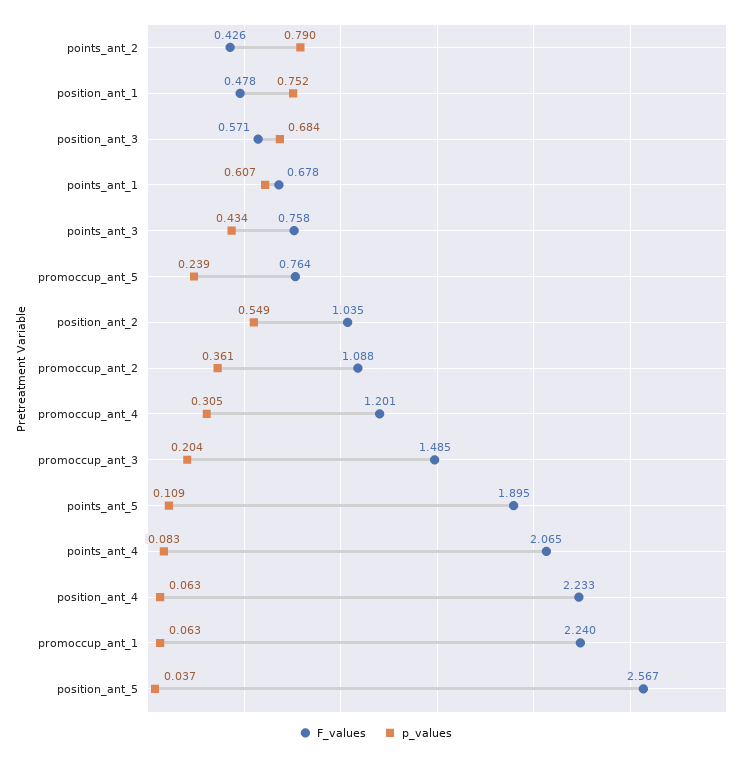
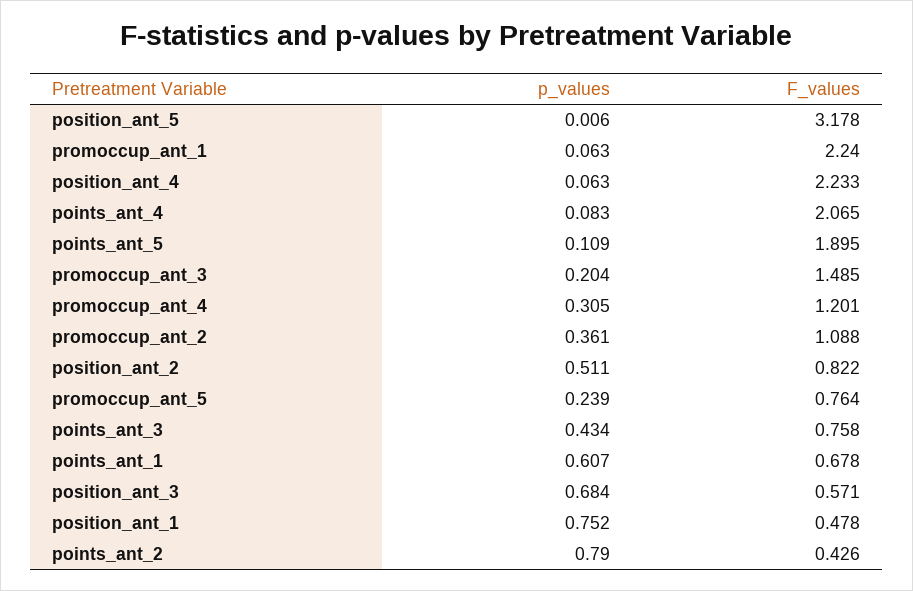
  {
    "F_values": {
      "points_ant_2": 0.426,
      "position_ant_1": 0.478,
      "position_ant_3": 0.571,
      "points_ant_1": 0.678,
      "points_ant_3": 0.758,
      "promoccup_ant_5": 0.764,
-     "position_ant_2": 1.035,
+     "position_ant_2": 0.822,
      "promoccup_ant_2": 1.088,
      "promoccup_ant_4": 1.201,
      "promoccup_ant_3": 1.485,
      "points_ant_5": 1.895,
      "points_ant_4": 2.065,
      "position_ant_4": 2.233,
      "promoccup_ant_1": 2.24,
-     "position_ant_5": 2.567
+     "position_ant_5": 3.178
    },
    "p_values": {
      "points_ant_2": 0.79,
      "position_ant_1": 0.752,
      "position_ant_3": 0.684,
      "points_ant_1": 0.607,
      "points_ant_3": 0.434,
      "promoccup_ant_5": 0.239,
-     "position_ant_2": 0.549,
+     "position_ant_2": 0.511,
      "promoccup_ant_2": 0.361,
      "promoccup_ant_4": 0.305,
      "promoccup_ant_3": 0.204,
      "points_ant_5": 0.109,
      "points_ant_4": 0.083,
      "position_ant_4": 0.063,
      "promoccup_ant_1": 0.063,
-     "position_ant_5": 0.037
+     "position_ant_5": 0.006
    }
  }

